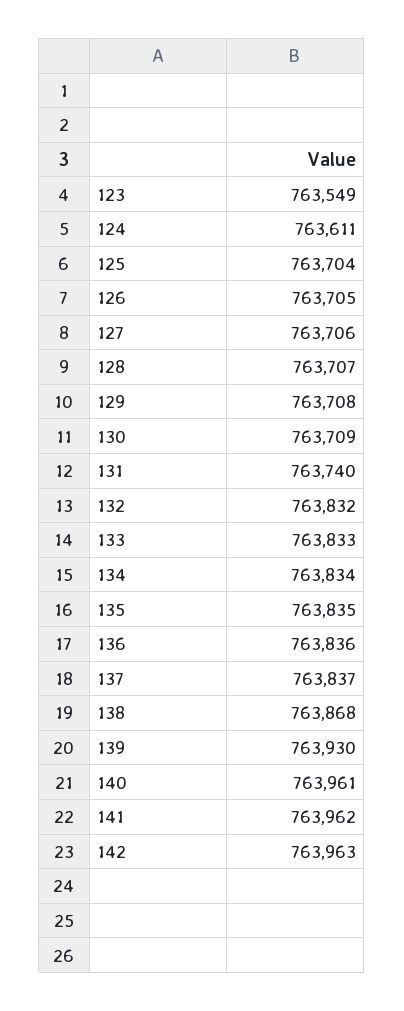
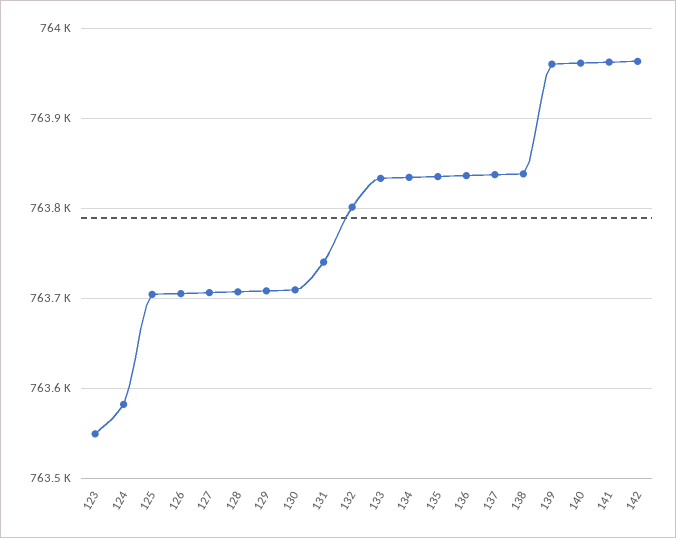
  {
    "123": 763549,
-   "124": 763611,
+   "124": 763580,
    "125": 763704,
    "126": 763705,
    "127": 763706,
    "128": 763707,
    "129": 763708,
    "130": 763709,
    "131": 763740,
-   "132": 763832,
+   "132": 763800,
    "133": 763833,
    "134": 763834,
    "135": 763835,
    "136": 763836,
    "137": 763837,
-   "138": 763868,
+   "138": 763840,
-   "139": 763930,
+   "139": 763960,
    "140": 763961,
    "141": 763962,
    "142": 763963
  }

